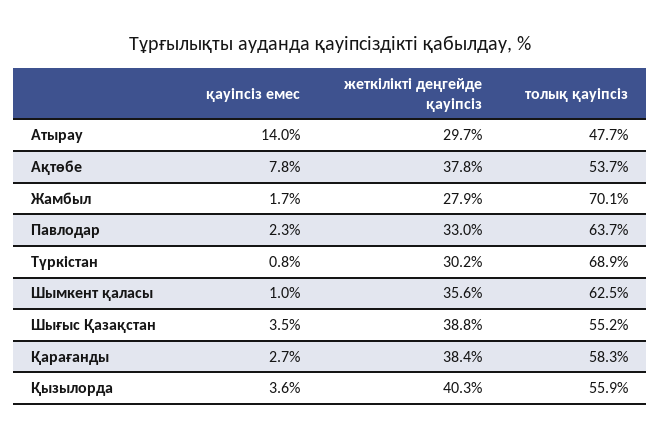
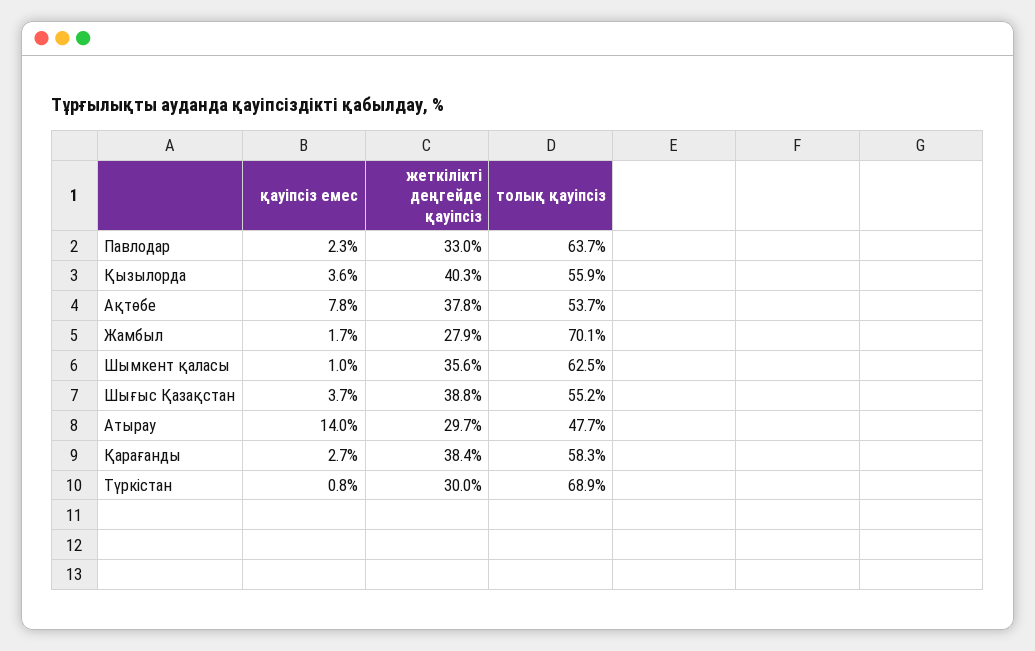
  {
    "қауіпсіз емес": {
      "Атырау": 14,
      "Ақтөбе": 7.8,
      "Жамбыл": 1.7,
      "Павлодар": 2.3,
      "Түркістан": 0.8,
      "Шымкент қаласы": 1,
-     "Шығыс Қазақстан": 3.5,
+     "Шығыс Қазақстан": 3.7,
      "Қарағанды": 2.7,
      "Қызылорда": 3.6
    },
    "жеткілікті деңгейде қауіпсіз": {
      "Атырау": 29.7,
      "Ақтөбе": 37.8,
      "Жамбыл": 27.9,
      "Павлодар": 33,
-     "Түркістан": 30.2,
+     "Түркістан": 30,
      "Шымкент қаласы": 35.6,
      "Шығыс Қазақстан": 38.8,
      "Қарағанды": 38.4,
      "Қызылорда": 40.3
    },
    "толық қауіпсіз": {
      "Атырау": 47.7,
      "Ақтөбе": 53.7,
      "Жамбыл": 70.1,
      "Павлодар": 63.7,
      "Түркістан": 68.9,
      "Шымкент қаласы": 62.5,
      "Шығыс Қазақстан": 55.2,
      "Қарағанды": 58.3,
      "Қызылорда": 55.9
    }
  }

